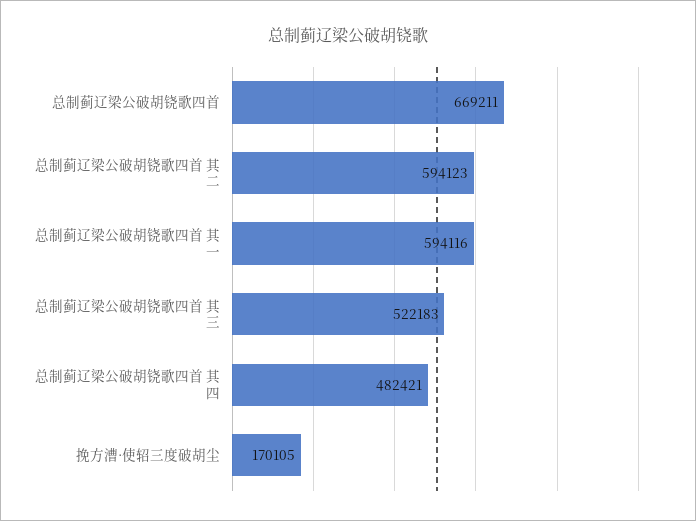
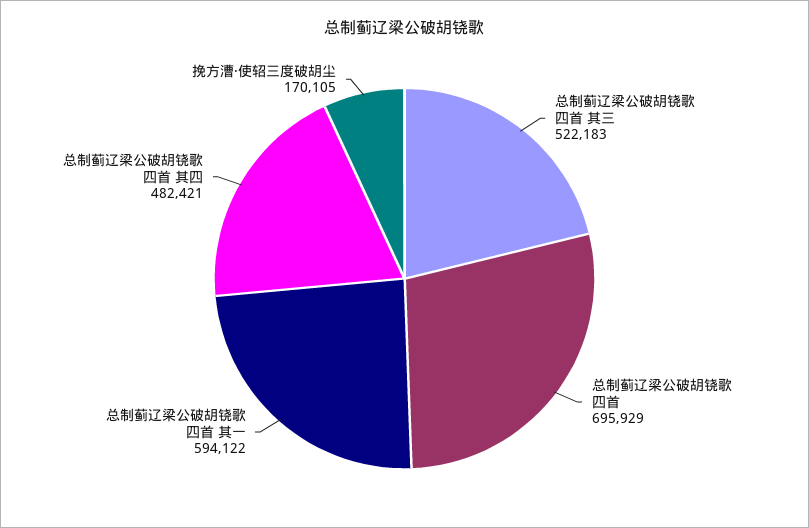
  {
-   "总制蓟辽梁公破胡铙歌四首": 669211,
+   "总制蓟辽梁公破胡铙歌四首": 695929,
-   "总制蓟辽梁公破胡铙歌四首 其二": 594123,
-   "总制蓟辽梁公破胡铙歌四首 其一": 594116,
+   "总制蓟辽梁公破胡铙歌四首 其一": 594122,
    "总制蓟辽梁公破胡铙歌四首 其三": 522183,
    "总制蓟辽梁公破胡铙歌四首 其四": 482421,
    "挽方漕·使轺三度破胡尘": 170105
  }

